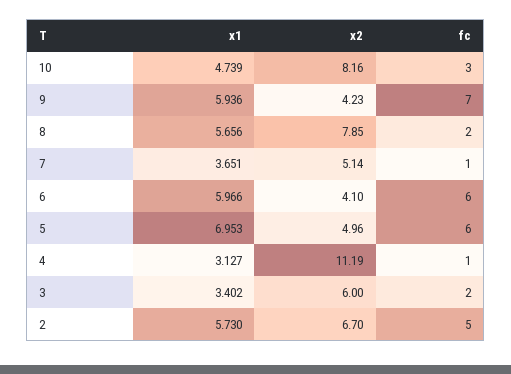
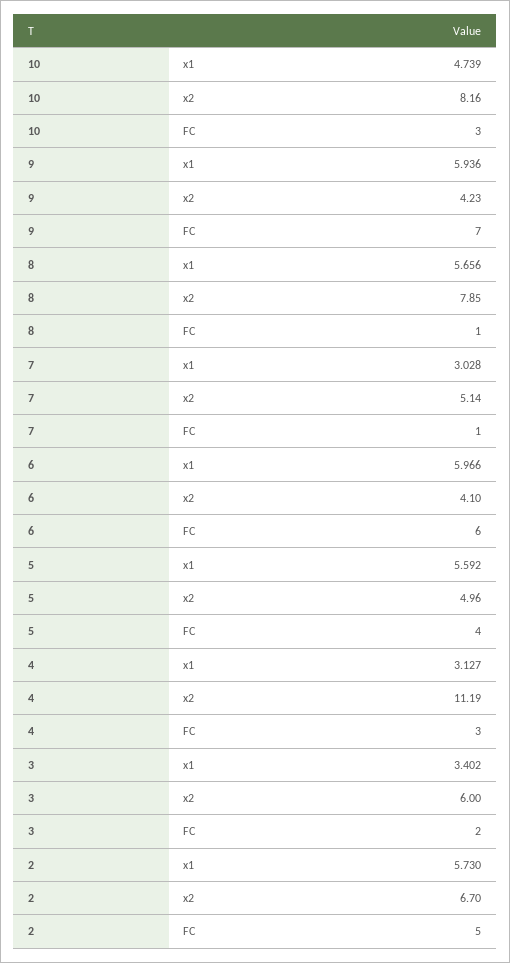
  {
    "x1": {
      "10": 4.739,
      "9": 5.936,
      "8": 5.656,
-     "7": 3.651,
+     "7": 3.028,
      "6": 5.966,
-     "5": 6.953,
+     "5": 5.592,
      "4": 3.127,
      "3": 3.402,
      "2": 5.73
    },
    "x2": {
      "10": 8.16,
      "9": 4.23,
      "8": 7.85,
      "7": 5.14,
      "6": 4.1,
      "5": 4.96,
      "4": 11.19,
      "3": 6,
      "2": 6.7
    },
    "fc": {
      "10": 3,
      "9": 7,
-     "8": 2,
+     "8": 1,
      "7": 1,
      "6": 6,
-     "5": 6,
+     "5": 4,
-     "4": 1,
+     "4": 3,
      "3": 2,
      "2": 5
    }
  }

